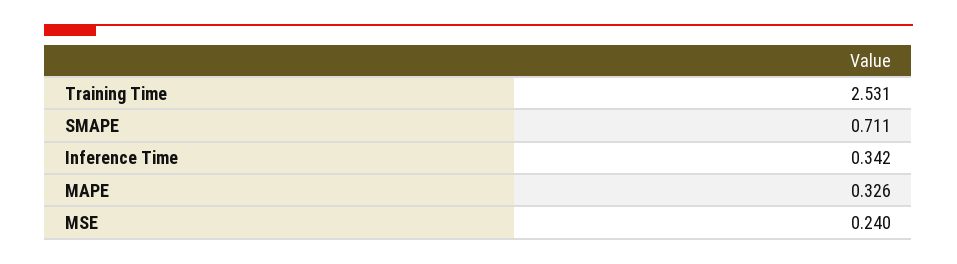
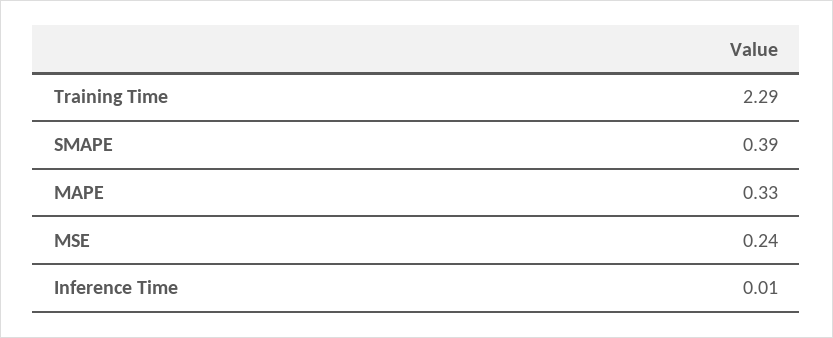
  {
-   "Training Time": 2.531,
+   "Training Time": 2.29,
-   "SMAPE": 0.711,
+   "SMAPE": 0.39,
-   "Inference Time": 0.342,
+   "Inference Time": 0.01,
    "MAPE": 0.326,
    "MSE": 0.24
  }

